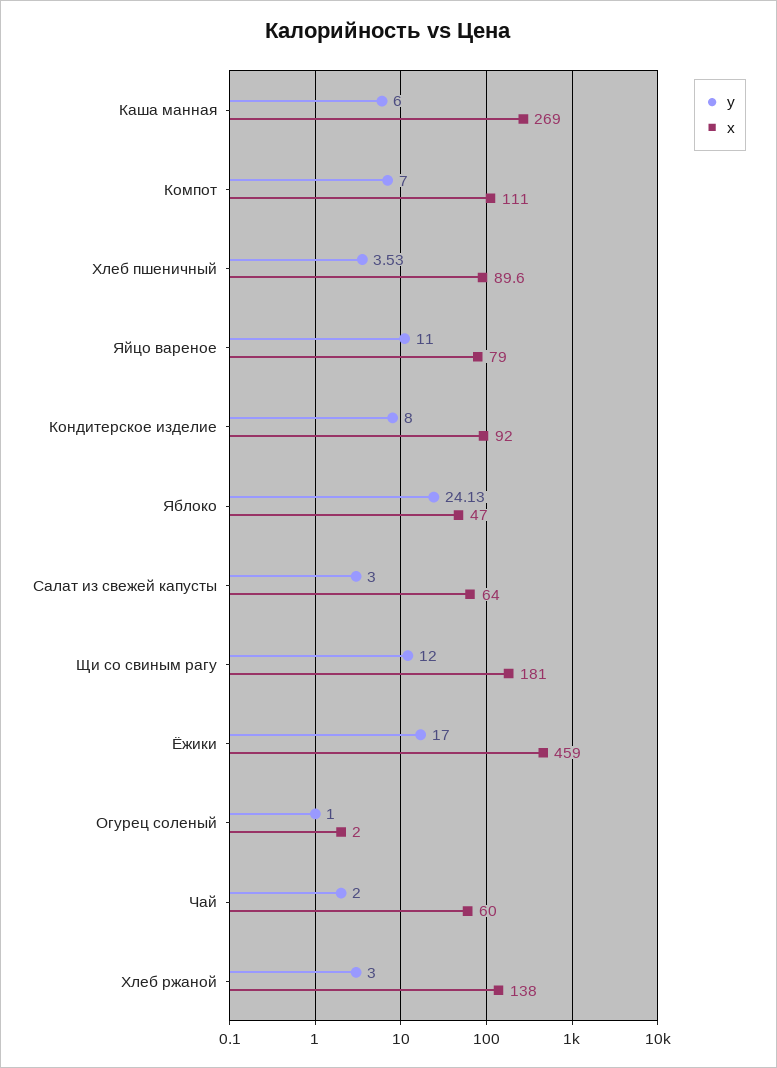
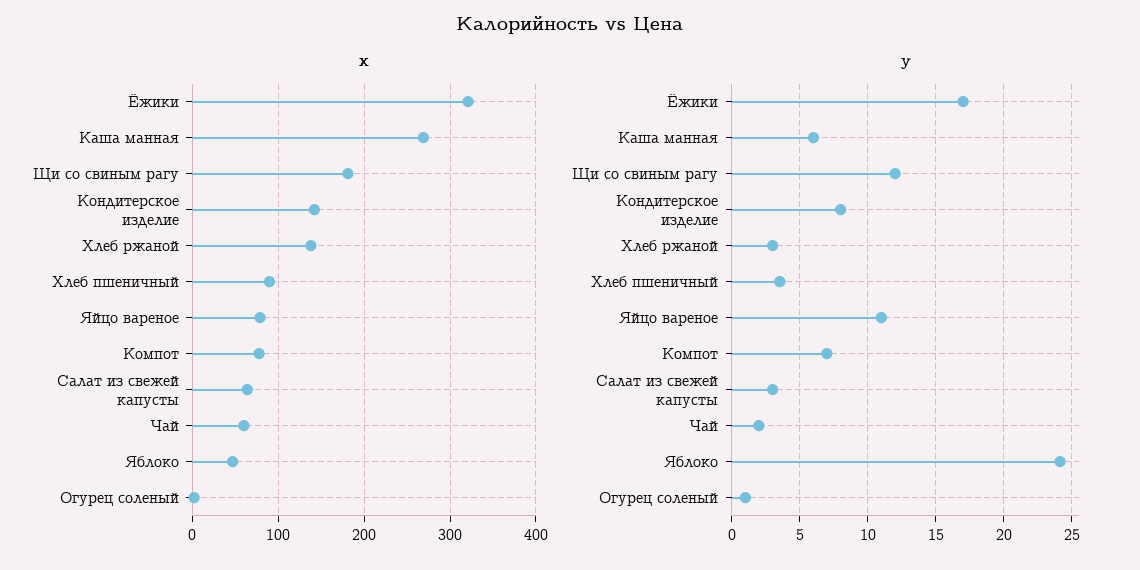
  {
    "y": {
      "Каша манная": 6,
      "Компот": 7,
      "Хлеб пшеничный": 3.53,
      "Яйцо вареное": 11,
      "Кондитерское изделие": 8,
      "Яблоко": 24.13,
      "Салат из свежей капусты": 3,
      "Щи со свиным рагу": 12,
      "Ёжики": 17,
      "Огурец соленый": 1,
      "Чай": 2,
      "Хлеб ржаной": 3
    },
    "x": {
      "Каша манная": 269,
-     "Компот": 111,
+     "Компот": 80,
      "Хлеб пшеничный": 89.6,
      "Яйцо вареное": 79,
-     "Кондитерское изделие": 92,
+     "Кондитерское изделие": 140,
      "Яблоко": 47,
      "Салат из свежей капусты": 64,
      "Щи со свиным рагу": 181,
-     "Ёжики": 459,
+     "Ёжики": 320,
      "Огурец соленый": 2,
      "Чай": 60,
      "Хлеб ржаной": 138
    }
  }

